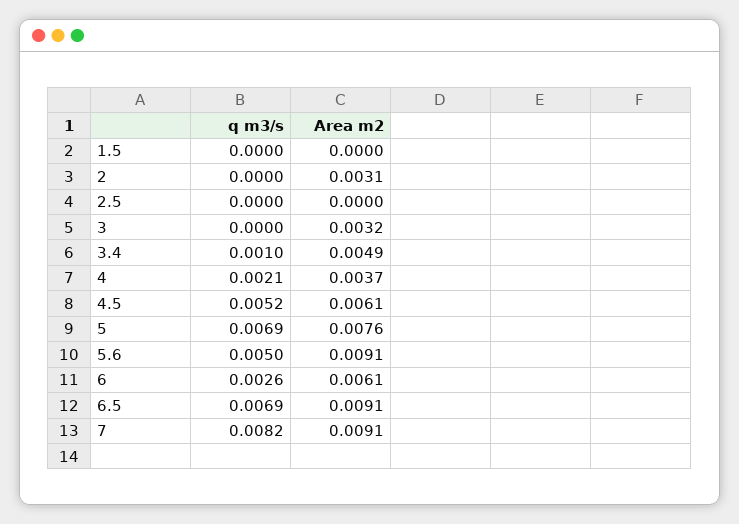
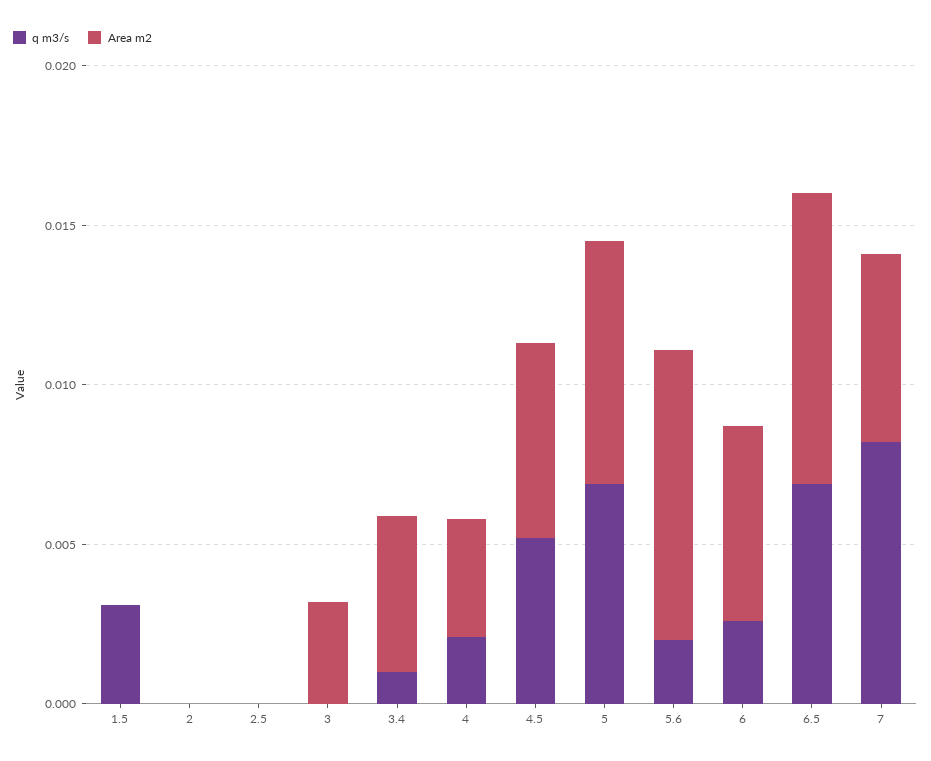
  {
    "q m3/s": {
-     "1.5": 0,
+     "1.5": 0.003,
      "2": 0,
      "2.5": 0,
      "3": 0,
      "3.4": 0.001,
      "4": 0.0021,
      "4.5": 0.0052,
      "5": 0.0069,
-     "5.6": 0.005,
+     "5.6": 0.002,
      "6": 0.0026,
      "6.5": 0.0069,
      "7": 0.0082
    },
    "Area m2": {
      "1.5": 0,
-     "2": 0.0031,
+     "2": 0,
      "2.5": 0,
      "3": 0.0032,
      "3.4": 0.0049,
      "4": 0.0037,
      "4.5": 0.0061,
      "5": 0.0076,
      "5.6": 0.0091,
      "6": 0.0061,
      "6.5": 0.0091,
-     "7": 0.0091
+     "7": 0.006
    }
  }

